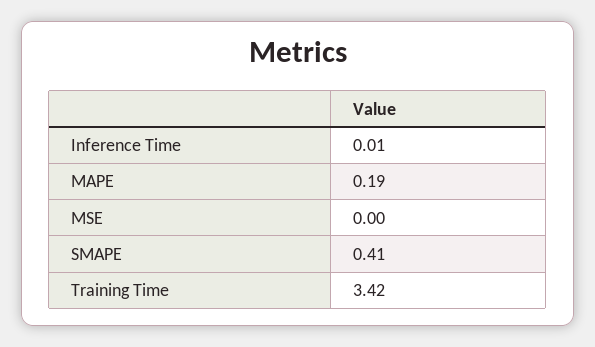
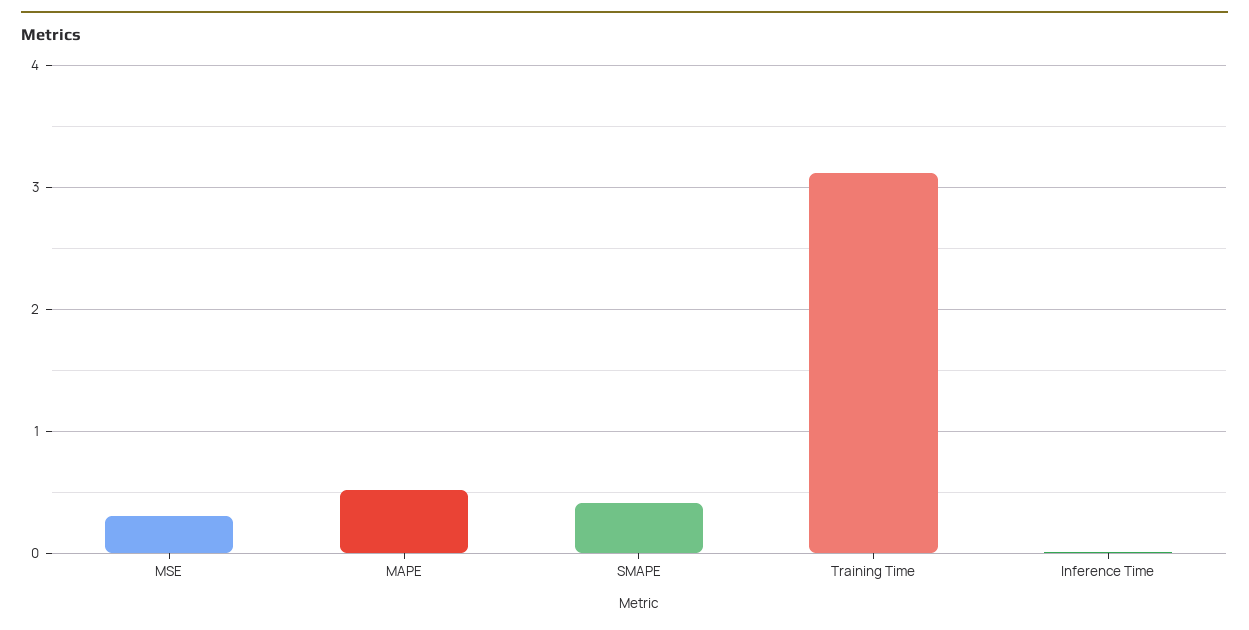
  {
    "Inference Time": 0.01,
-   "MAPE": 0.19,
+   "MAPE": 0.5,
-   "MSE": 0,
+   "MSE": 0.3,
    "SMAPE": 0.41,
-   "Training Time": 3.42
+   "Training Time": 3.1
  }

